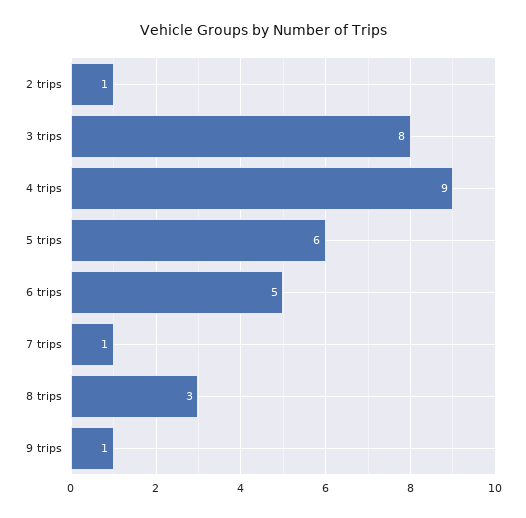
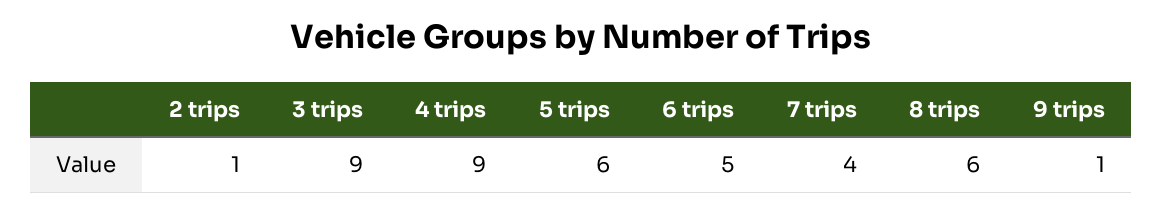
  {
    "2 trips": 1,
-   "3 trips": 8,
+   "3 trips": 9,
    "4 trips": 9,
    "5 trips": 6,
    "6 trips": 5,
-   "7 trips": 1,
+   "7 trips": 4,
-   "8 trips": 3,
+   "8 trips": 6,
    "9 trips": 1
  }

